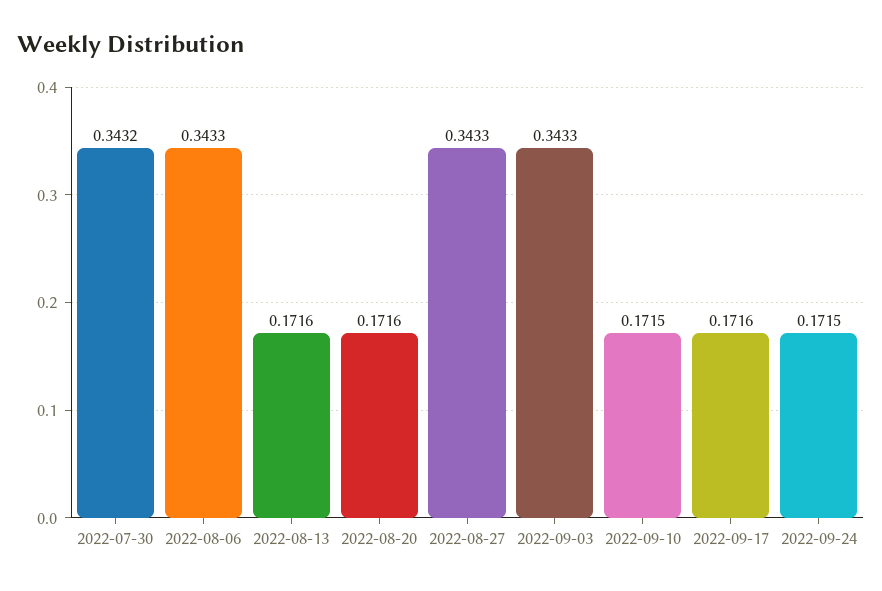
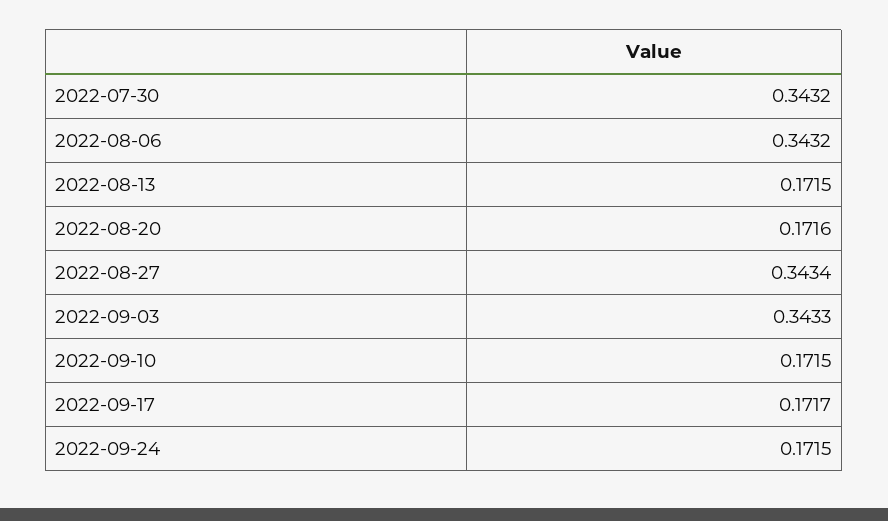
  {
    "2022-07-30": 0.3432,
-   "2022-08-06": 0.3433,
+   "2022-08-06": 0.3432,
-   "2022-08-13": 0.1716,
+   "2022-08-13": 0.1715,
    "2022-08-20": 0.1716,
-   "2022-08-27": 0.3433,
+   "2022-08-27": 0.3434,
    "2022-09-03": 0.3433,
    "2022-09-10": 0.1715,
-   "2022-09-17": 0.1716,
+   "2022-09-17": 0.1717,
    "2022-09-24": 0.1715
  }

